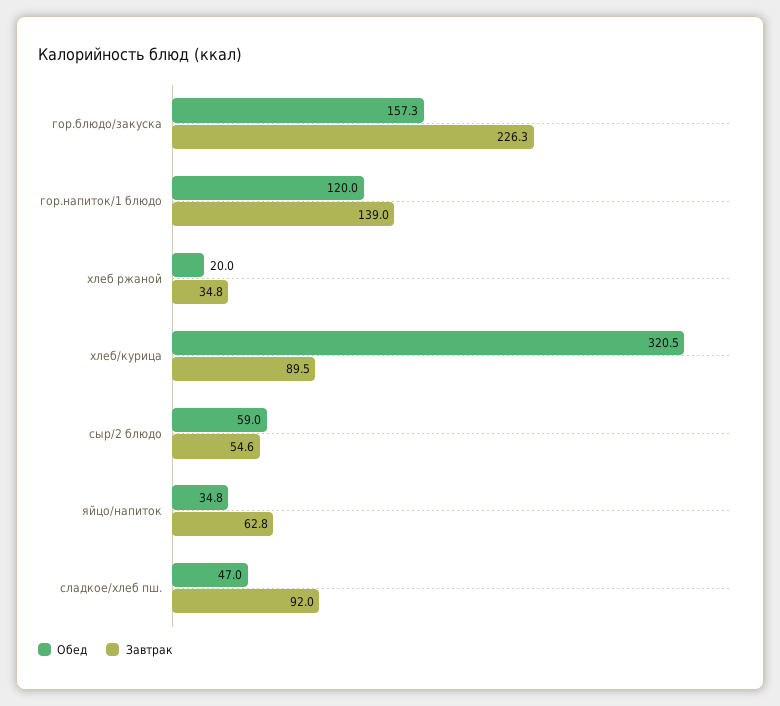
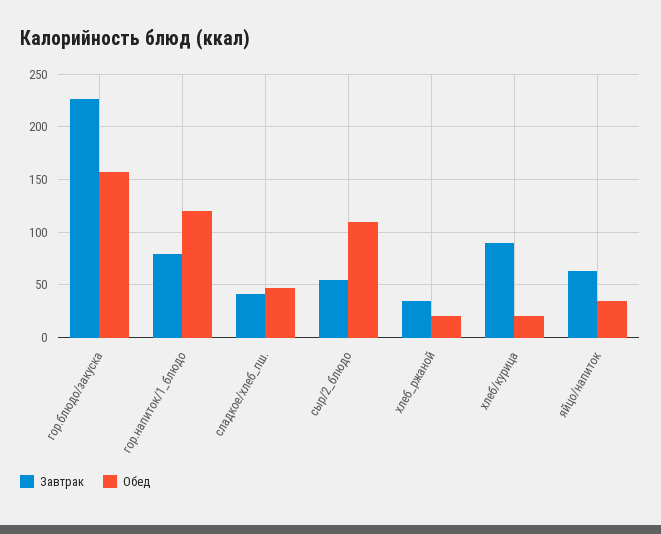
  {
    "Обед": {
      "гор.блюдо/закуска": 157.3,
      "гор.напиток/1 блюдо": 120,
      "хлеб ржаной": 20,
-     "хлеб/курица": 320.5,
+     "хлеб/курица": 20,
-     "сыр/2 блюдо": 59,
+     "сыр/2 блюдо": 110,
      "яйцо/напиток": 34.8,
      "сладкое/хлеб пш.": 47
    },
    "Завтрак": {
      "гор.блюдо/закуска": 226.3,
-     "гор.напиток/1 блюдо": 139,
+     "гор.напиток/1 блюдо": 80,
      "хлеб ржаной": 34.8,
      "хлеб/курица": 89.5,
      "сыр/2 блюдо": 54.6,
      "яйцо/напиток": 62.8,
-     "сладкое/хлеб пш.": 92
+     "сладкое/хлеб пш.": 40
    }
  }

